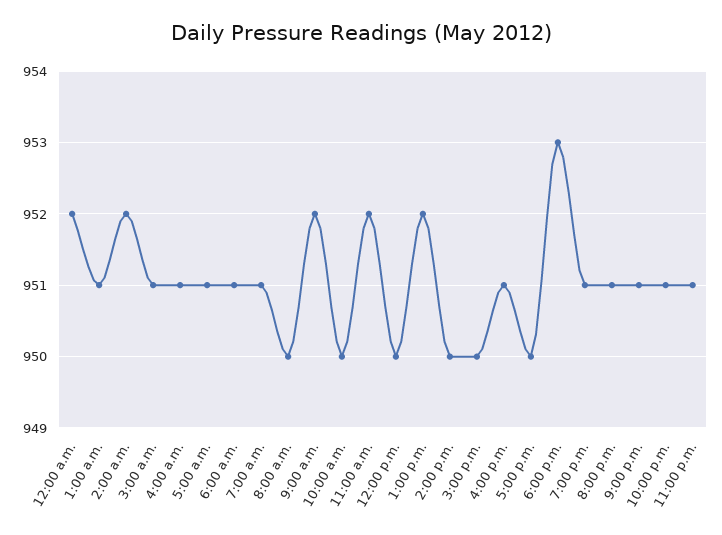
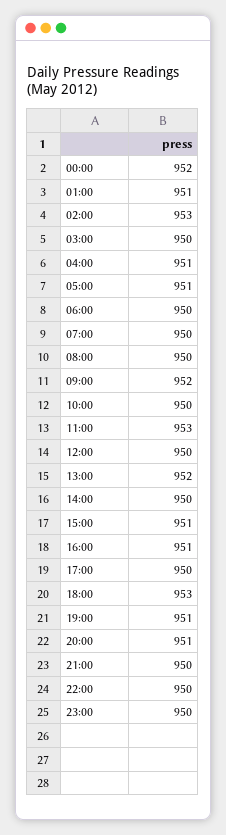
  {
    "12:00 a.m.": 952,
    "1:00 a.m.": 951,
-   "2:00 a.m.": 952,
+   "2:00 a.m.": 953,
-   "3:00 a.m.": 951,
+   "3:00 a.m.": 950,
    "4:00 a.m.": 951,
    "5:00 a.m.": 951,
-   "6:00 a.m.": 951,
+   "6:00 a.m.": 950,
-   "7:00 a.m.": 951,
+   "7:00 a.m.": 950,
    "8:00 a.m.": 950,
    "9:00 a.m.": 952,
    "10:00 a.m.": 950,
-   "11:00 a.m.": 952,
+   "11:00 a.m.": 953,
    "12:00 p.m.": 950,
    "1:00 p.m.": 952,
    "2:00 p.m.": 950,
-   "3:00 p.m.": 950,
+   "3:00 p.m.": 951,
    "4:00 p.m.": 951,
    "5:00 p.m.": 950,
    "6:00 p.m.": 953,
    "7:00 p.m.": 951,
    "8:00 p.m.": 951,
-   "9:00 p.m.": 951,
+   "9:00 p.m.": 950,
-   "10:00 p.m.": 951,
+   "10:00 p.m.": 950,
-   "11:00 p.m.": 951
+   "11:00 p.m.": 950
  }

